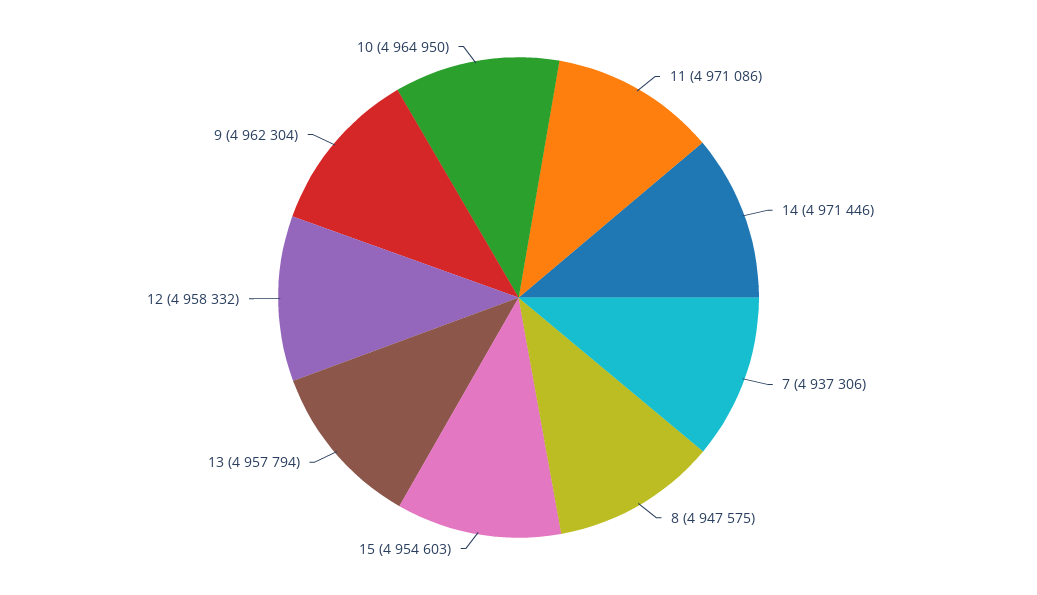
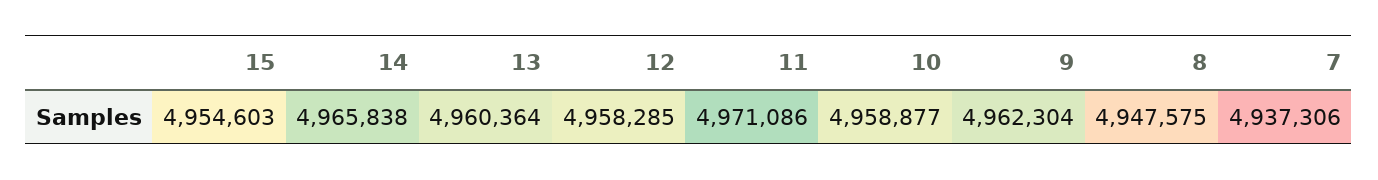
  {
    "11": 4971086,
-   "14": 4971446,
+   "14": 4965838,
    "7": 4937306,
    "8": 4947575,
    "15": 4954603,
-   "13": 4957794,
+   "13": 4960364,
-   "12": 4958332,
+   "12": 4958285,
    "9": 4962304,
-   "10": 4964950
+   "10": 4958877
  }

